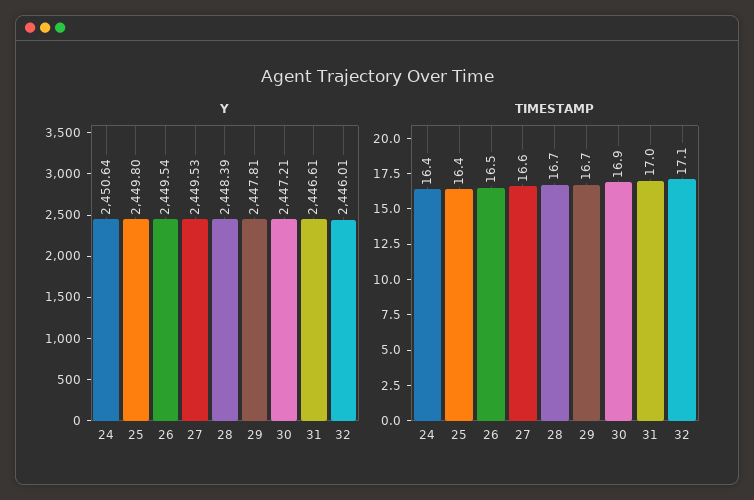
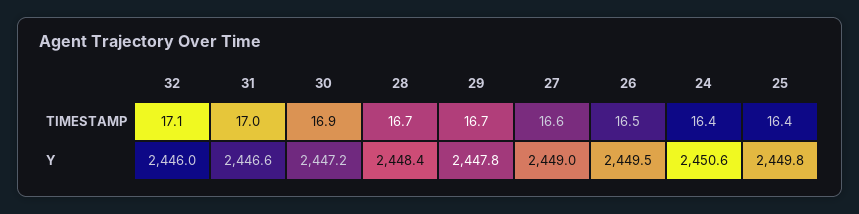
  {
    "Y": {
      "24": 2450.64,
      "25": 2449.8,
      "26": 2449.54,
-     "27": 2449.53,
+     "27": 2449,
      "28": 2448.39,
      "29": 2447.81,
      "30": 2447.21,
      "31": 2446.61,
      "32": 2446.01
    },
    "TIMESTAMP": {
      "24": 16.4,
      "25": 16.4,
      "26": 16.5,
      "27": 16.6,
      "28": 16.7,
      "29": 16.7,
      "30": 16.9,
      "31": 17,
      "32": 17.1
    }
  }

